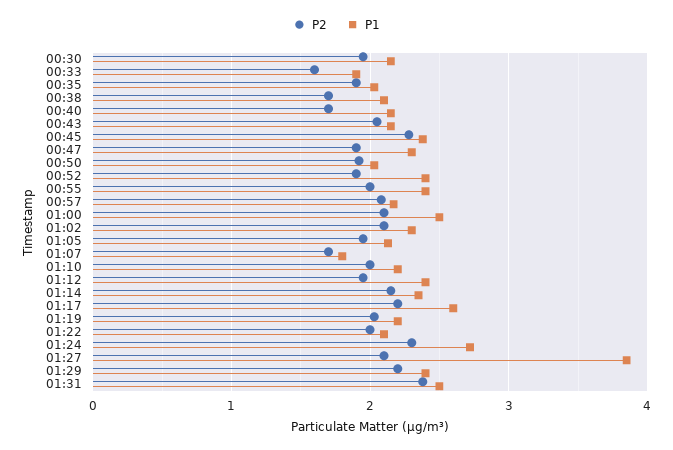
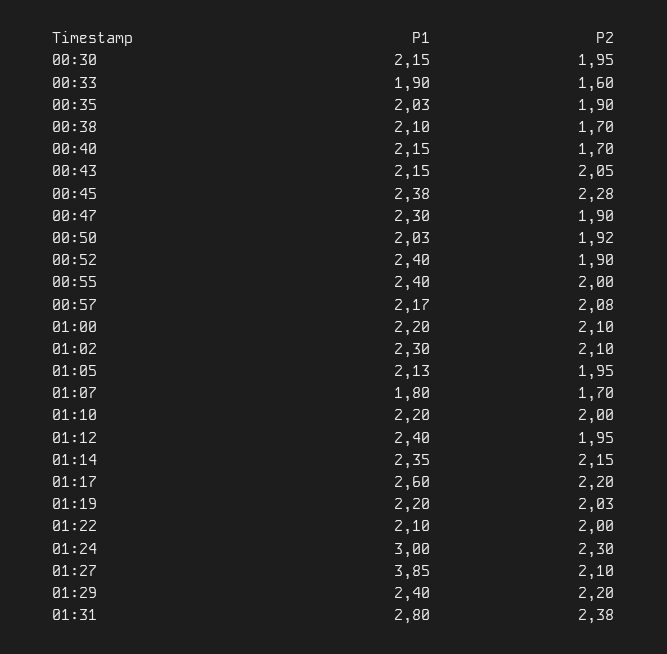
  {
    "P2": {
      "00:30": 1.95,
      "00:33": 1.6,
      "00:35": 1.9,
      "00:38": 1.7,
      "00:40": 1.7,
      "00:43": 2.05,
      "00:45": 2.28,
      "00:47": 1.9,
      "00:50": 1.92,
      "00:52": 1.9,
      "00:55": 2,
      "00:57": 2.08,
      "01:00": 2.1,
      "01:02": 2.1,
      "01:05": 1.95,
      "01:07": 1.7,
      "01:10": 2,
      "01:12": 1.95,
      "01:14": 2.15,
      "01:17": 2.2,
      "01:19": 2.03,
      "01:22": 2,
      "01:24": 2.3,
      "01:27": 2.1,
      "01:29": 2.2,
      "01:31": 2.38
    },
    "P1": {
      "00:30": 2.15,
      "00:33": 1.9,
      "00:35": 2.03,
      "00:38": 2.1,
      "00:40": 2.15,
      "00:43": 2.15,
      "00:45": 2.38,
      "00:47": 2.3,
      "00:50": 2.03,
      "00:52": 2.4,
      "00:55": 2.4,
      "00:57": 2.17,
-     "01:00": 2.5,
+     "01:00": 2.2,
      "01:02": 2.3,
      "01:05": 2.13,
      "01:07": 1.8,
      "01:10": 2.2,
      "01:12": 2.4,
      "01:14": 2.35,
      "01:17": 2.6,
      "01:19": 2.2,
      "01:22": 2.1,
-     "01:24": 2.7,
+     "01:24": 3,
      "01:27": 3.85,
      "01:29": 2.4,
-     "01:31": 2.5
+     "01:31": 2.8
    }
  }

